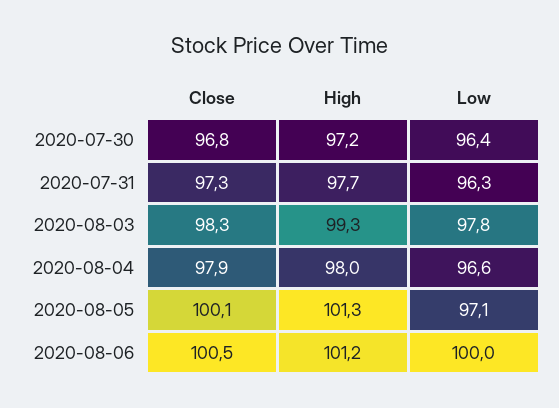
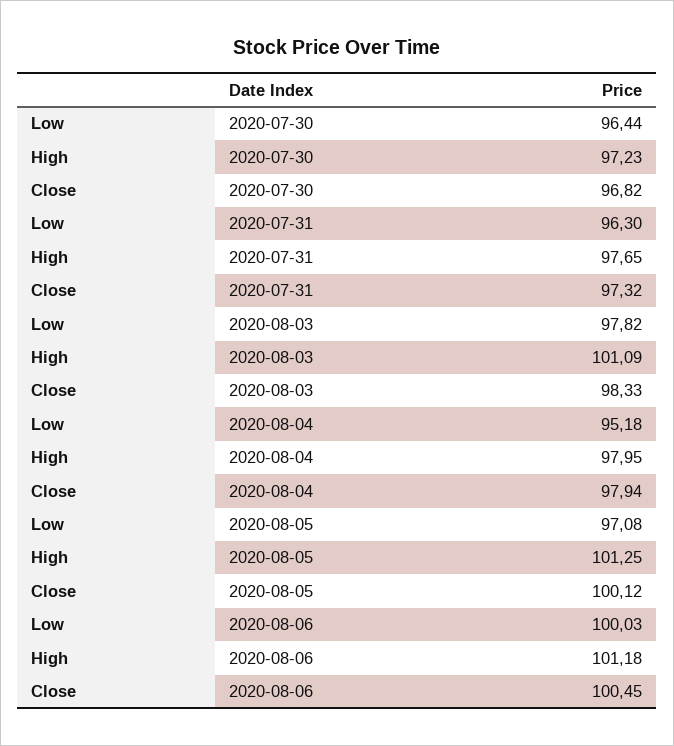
  {
    "Close": {
      "2020-07-30": 96.82,
      "2020-07-31": 97.32,
      "2020-08-03": 98.33,
      "2020-08-04": 97.94,
      "2020-08-05": 100.12,
      "2020-08-06": 100.45
    },
    "High": {
      "2020-07-30": 97.23,
      "2020-07-31": 97.65,
-     "2020-08-03": 99.3,
+     "2020-08-03": 101.09,
      "2020-08-04": 97.95,
      "2020-08-05": 101.25,
      "2020-08-06": 101.18
    },
    "Low": {
      "2020-07-30": 96.44,
      "2020-07-31": 96.3,
      "2020-08-03": 97.82,
-     "2020-08-04": 96.6,
+     "2020-08-04": 95.18,
      "2020-08-05": 97.08,
      "2020-08-06": 100.03
    }
  }

